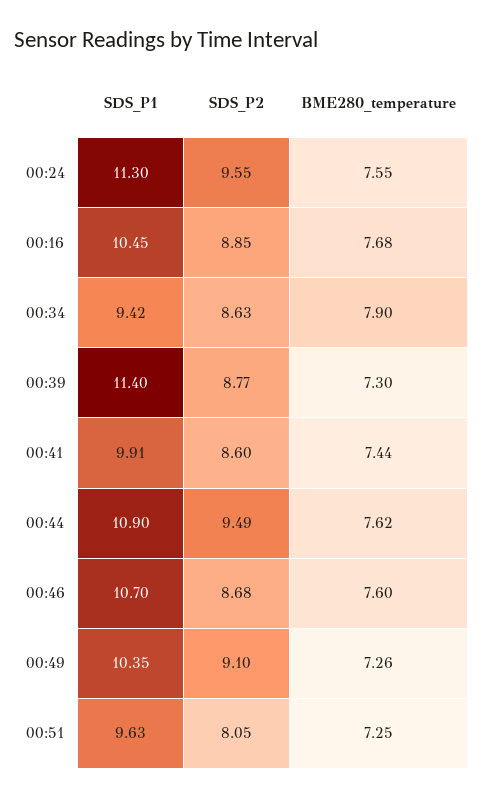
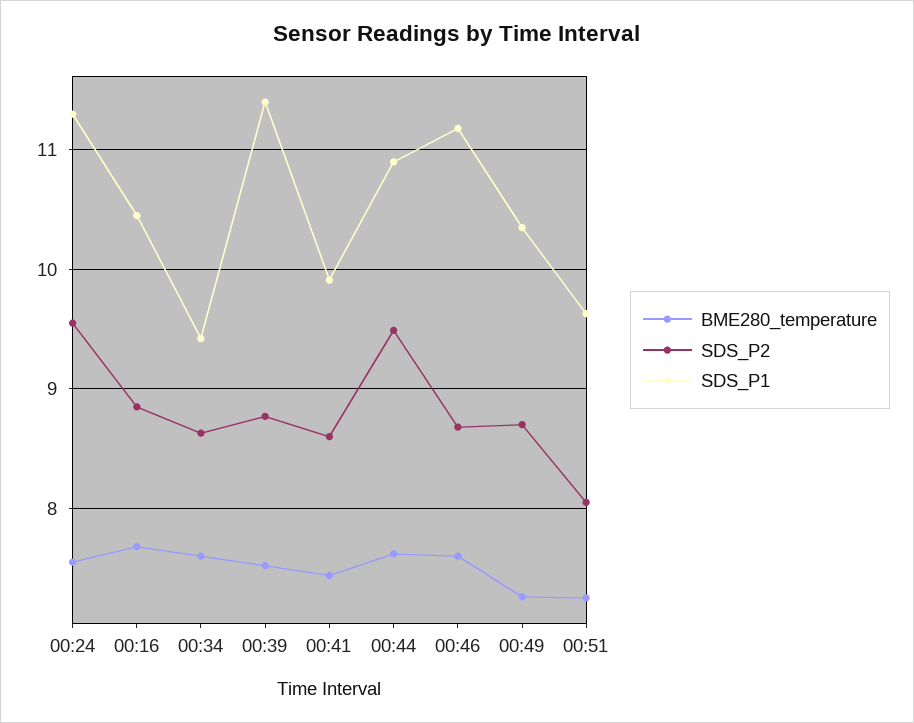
  {
    "SDS_P1": {
      "00:24": 11.3,
      "00:16": 10.45,
      "00:34": 9.42,
      "00:39": 11.4,
      "00:41": 9.91,
      "00:44": 10.9,
-     "00:46": 10.7,
+     "00:46": 11.2,
      "00:49": 10.35,
      "00:51": 9.63
    },
    "SDS_P2": {
      "00:24": 9.55,
      "00:16": 8.85,
      "00:34": 8.63,
      "00:39": 8.77,
      "00:41": 8.6,
      "00:44": 9.49,
      "00:46": 8.68,
-     "00:49": 9.1,
+     "00:49": 8.7,
      "00:51": 8.05
    },
    "BME280_temperature": {
      "00:24": 7.55,
      "00:16": 7.68,
-     "00:34": 7.9,
+     "00:34": 7.6,
-     "00:39": 7.3,
+     "00:39": 7.5,
      "00:41": 7.44,
      "00:44": 7.62,
      "00:46": 7.6,
      "00:49": 7.26,
      "00:51": 7.25
    }
  }

